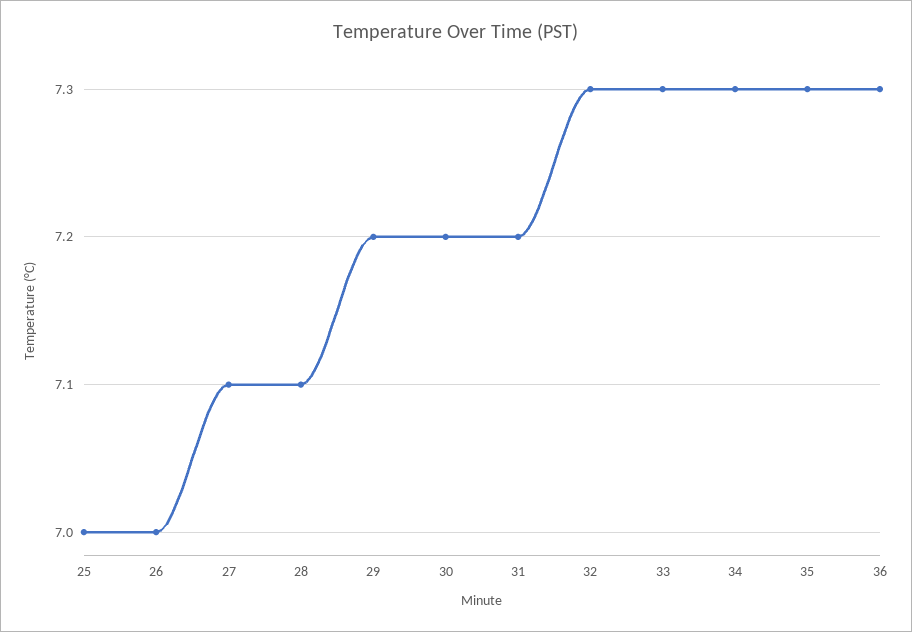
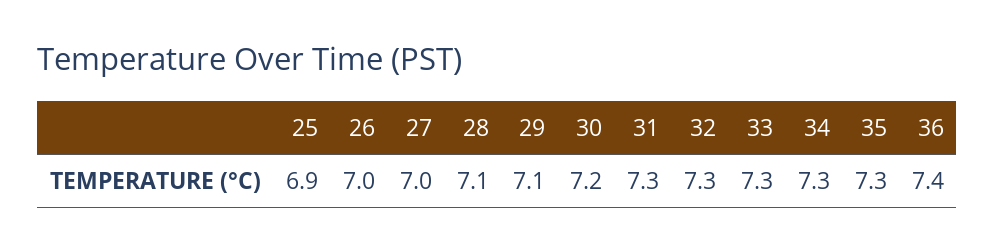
  {
-   "25": 7,
+   "25": 6.9,
    "26": 7,
-   "27": 7.1,
+   "27": 7,
    "28": 7.1,
-   "29": 7.2,
+   "29": 7.1,
    "30": 7.2,
-   "31": 7.2,
+   "31": 7.3,
    "32": 7.3,
    "33": 7.3,
    "34": 7.3,
    "35": 7.3,
-   "36": 7.3
+   "36": 7.4
  }

